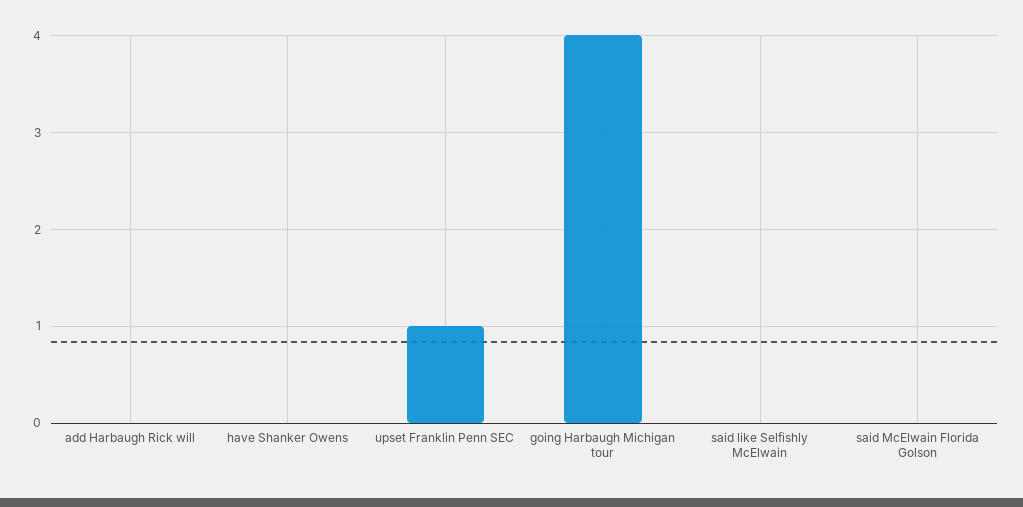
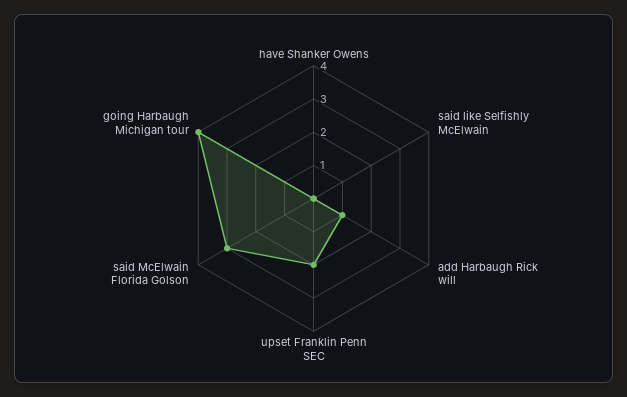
  {
-   "add Harbaugh Rick will": 0,
+   "add Harbaugh Rick will": 1,
    "have Shanker Owens": 0,
-   "upset Franklin Penn SEC": 1,
+   "upset Franklin Penn SEC": 2,
    "going Harbaugh Michigan tour": 4,
    "said like Selfishly McElwain": 0,
-   "said McElwain Florida Golson": 0
+   "said McElwain Florida Golson": 3
  }

